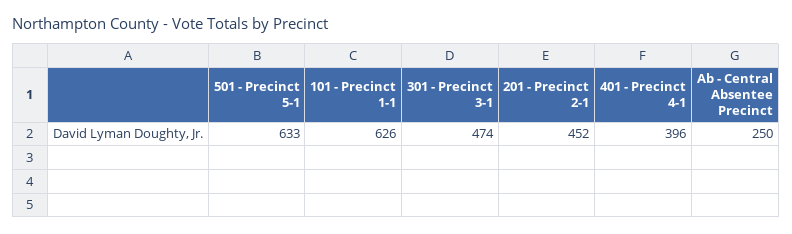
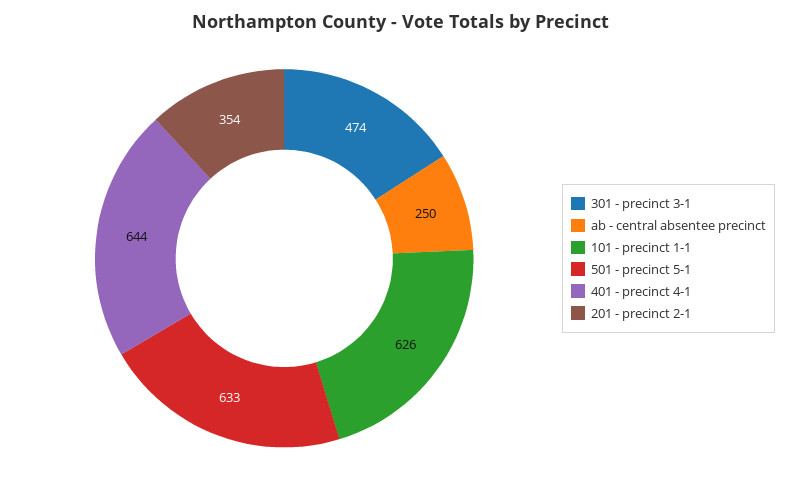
  {
    "501 - Precinct 5-1": 633,
    "101 - Precinct 1-1": 626,
    "301 - Precinct 3-1": 474,
-   "201 - Precinct 2-1": 452,
+   "201 - Precinct 2-1": 354,
-   "401 - Precinct 4-1": 396,
+   "401 - Precinct 4-1": 644,
    "Ab - Central Absentee Precinct": 250
  }

